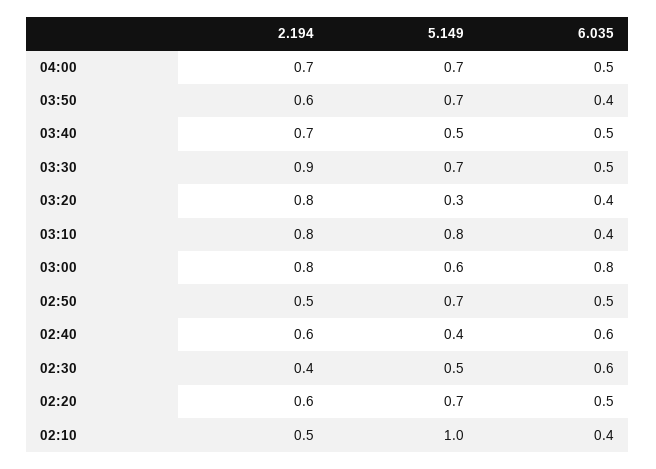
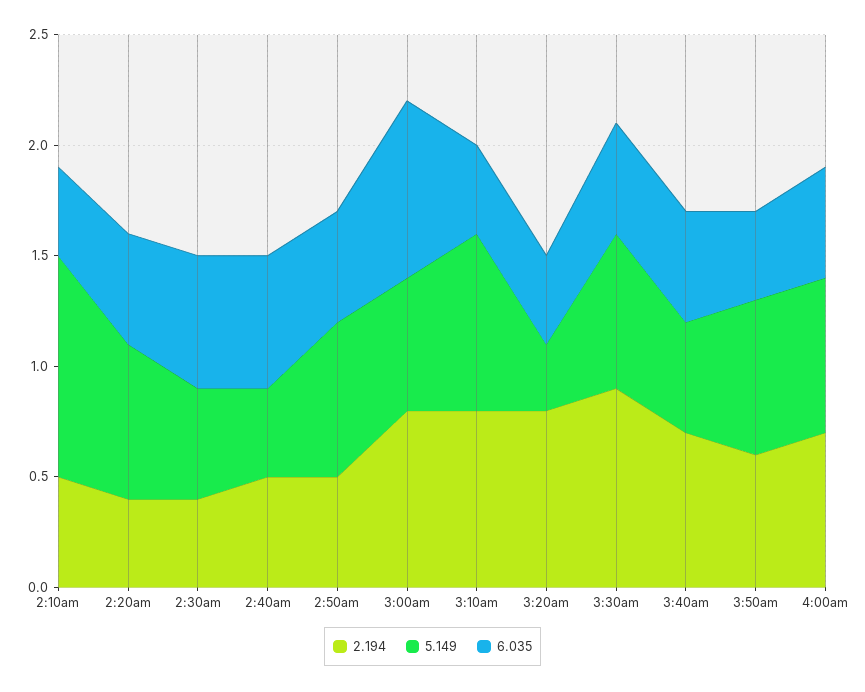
  {
    "2.194": {
      "04:00": 0.7,
      "03:50": 0.6,
      "03:40": 0.7,
      "03:30": 0.9,
      "03:20": 0.8,
      "03:10": 0.8,
      "03:00": 0.8,
      "02:50": 0.5,
-     "02:40": 0.6,
+     "02:40": 0.5,
      "02:30": 0.4,
-     "02:20": 0.6,
+     "02:20": 0.4,
      "02:10": 0.5
    },
    "5.149": {
      "04:00": 0.7,
      "03:50": 0.7,
      "03:40": 0.5,
      "03:30": 0.7,
      "03:20": 0.3,
      "03:10": 0.8,
      "03:00": 0.6,
      "02:50": 0.7,
      "02:40": 0.4,
      "02:30": 0.5,
      "02:20": 0.7,
      "02:10": 1
    },
    "6.035": {
      "04:00": 0.5,
      "03:50": 0.4,
      "03:40": 0.5,
      "03:30": 0.5,
      "03:20": 0.4,
      "03:10": 0.4,
      "03:00": 0.8,
      "02:50": 0.5,
      "02:40": 0.6,
      "02:30": 0.6,
      "02:20": 0.5,
      "02:10": 0.4
    }
  }

